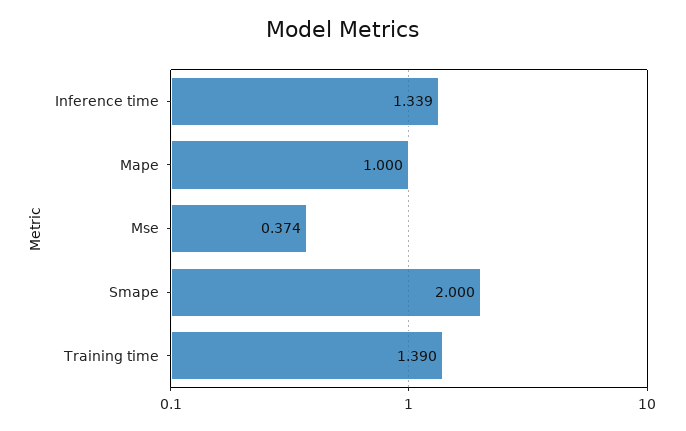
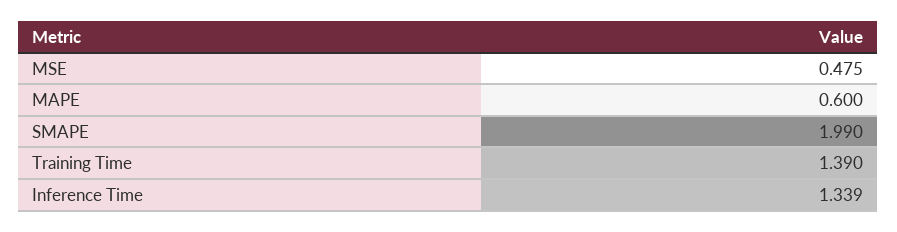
  {
    "Inference time": 1.339,
-   "Mape": 1,
+   "Mape": 0.6,
-   "Mse": 0.374,
+   "Mse": 0.475,
-   "Smape": 2,
+   "Smape": 1.99,
    "Training time": 1.39
  }

